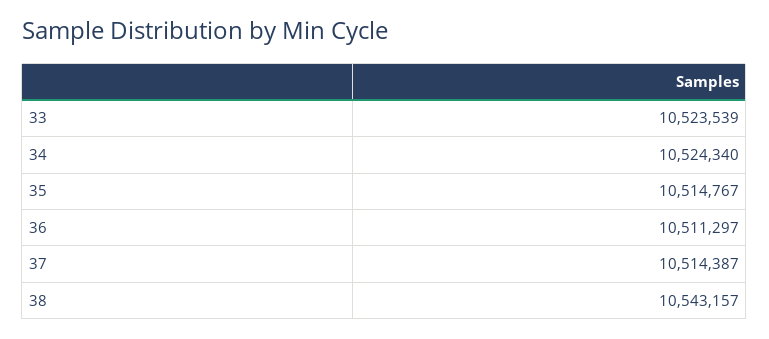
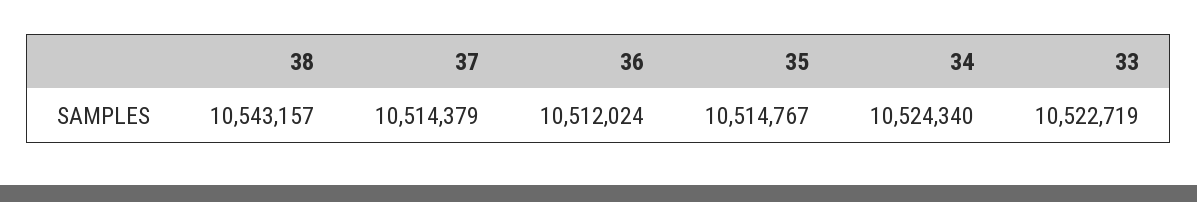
  {
-   "33": 10523539,
+   "33": 10522719,
    "34": 10524340,
    "35": 10514767,
-   "36": 10511297,
+   "36": 10512024,
-   "37": 10514387,
+   "37": 10514379,
    "38": 10543157
  }

